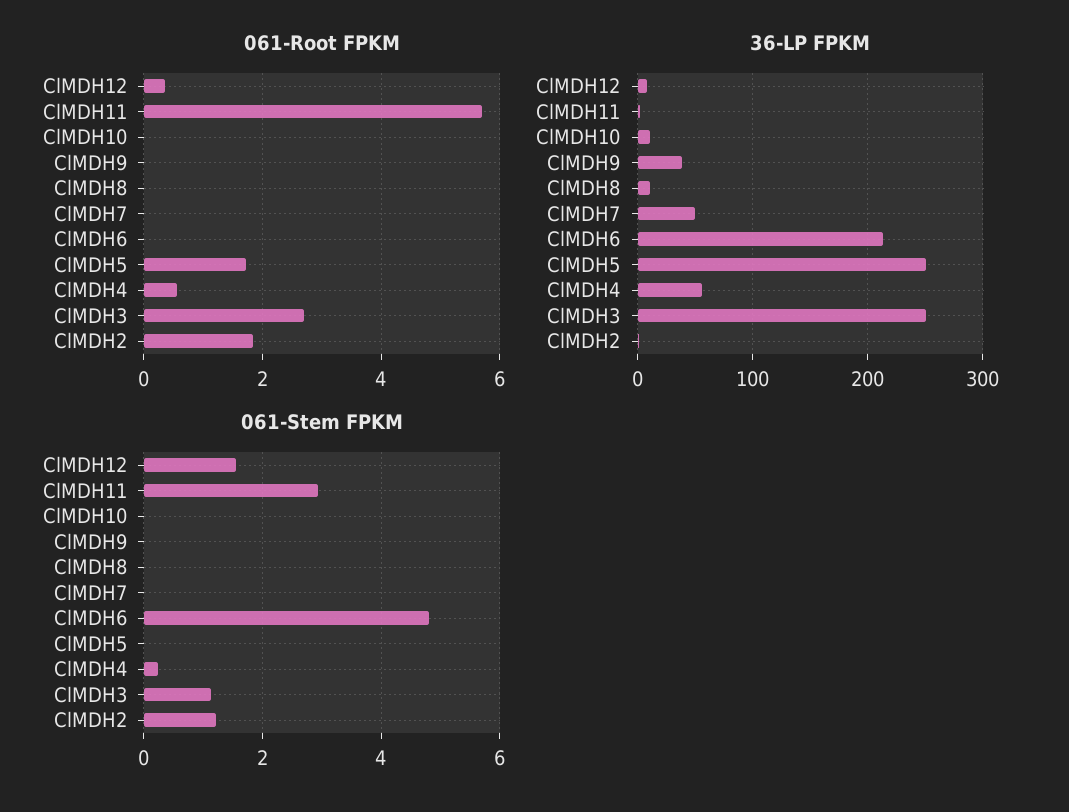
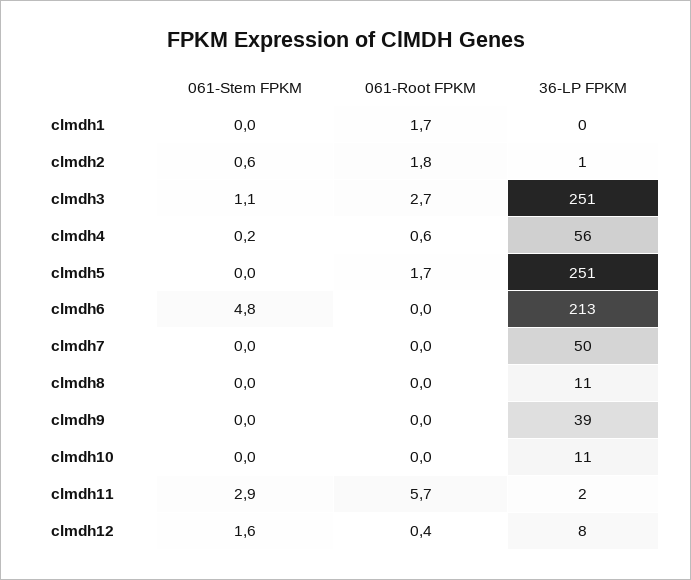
  {
    "061-Root FPKM": {
      "ClMDH12": 0.4,
      "ClMDH11": 5.7,
      "ClMDH10": 0,
      "ClMDH9": 0,
      "ClMDH8": 0,
      "ClMDH7": 0,
      "ClMDH6": 0,
      "ClMDH5": 1.7,
      "ClMDH4": 0.6,
      "ClMDH3": 2.7,
-     "ClMDH2": 1.8
+     "ClMDH2": 1.8,
+     "clmdh1": 1.7
    },
    "36-LP FPKM": {
      "ClMDH12": 8,
      "ClMDH11": 2,
      "ClMDH10": 11,
      "ClMDH9": 39,
      "ClMDH8": 11,
      "ClMDH7": 50,
      "ClMDH6": 213,
      "ClMDH5": 251,
      "ClMDH4": 56,
      "ClMDH3": 251,
-     "ClMDH2": 1
+     "ClMDH2": 1,
+     "clmdh1": 0
    },
    "061-Stem FPKM": {
      "ClMDH12": 1.6,
      "ClMDH11": 2.9,
      "ClMDH10": 0,
      "ClMDH9": 0,
      "ClMDH8": 0,
      "ClMDH7": 0,
      "ClMDH6": 4.8,
      "ClMDH5": 0,
      "ClMDH4": 0.2,
      "ClMDH3": 1.1,
-     "ClMDH2": 1.2
+     "ClMDH2": 0.6,
+     "clmdh1": 0
    }
  }

